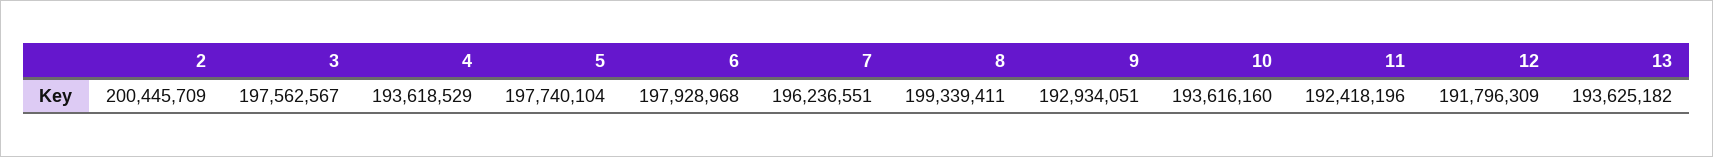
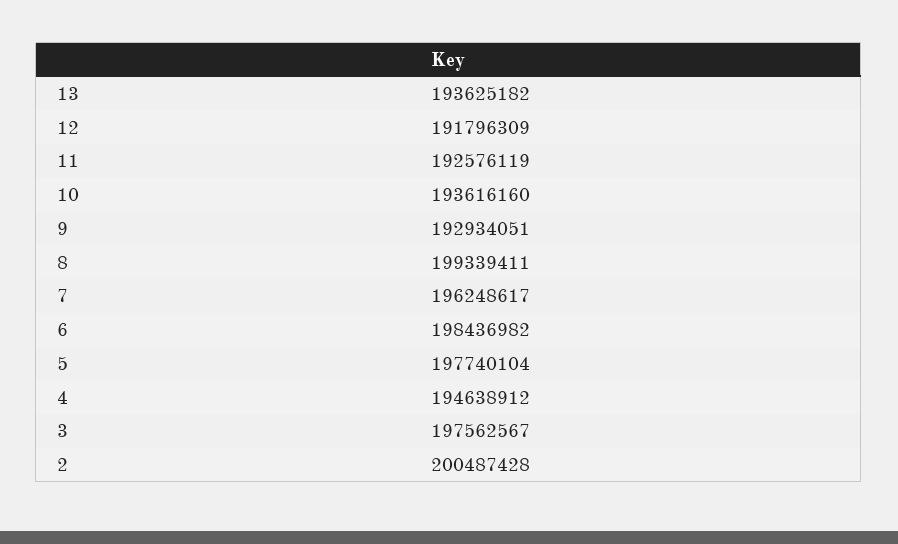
  {
-   "2": 200445709,
+   "2": 200487428,
    "3": 197562567,
-   "4": 193618529,
+   "4": 194638912,
    "5": 197740104,
-   "6": 197928968,
+   "6": 198436982,
-   "7": 196236551,
+   "7": 196248617,
    "8": 199339411,
    "9": 192934051,
    "10": 193616160,
-   "11": 192418196,
+   "11": 192576119,
    "12": 191796309,
    "13": 193625182
  }

